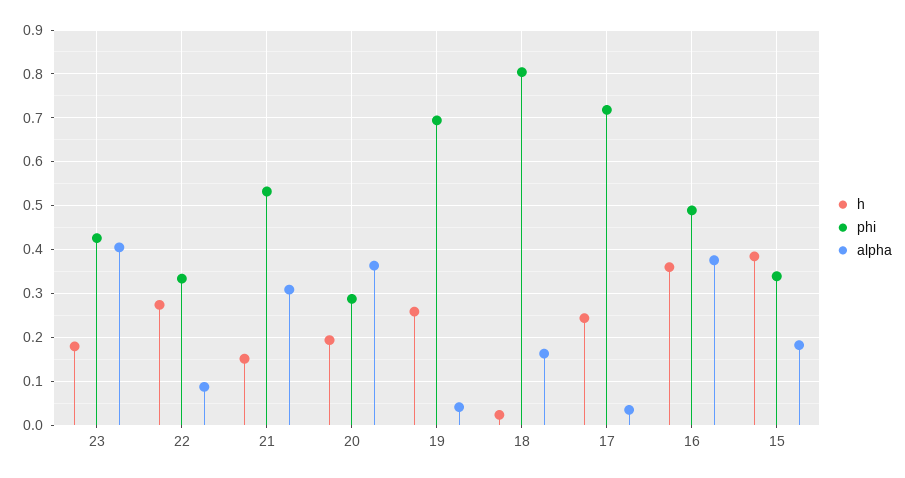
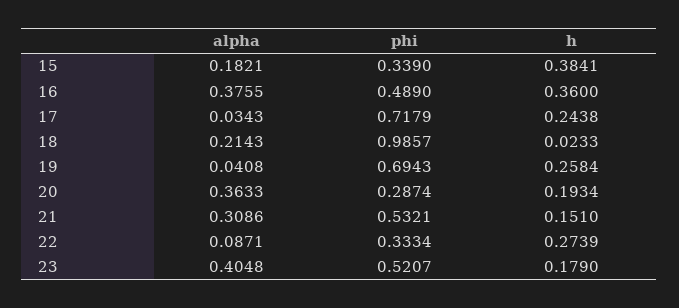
  {
    "h": {
      "23": 0.179,
      "22": 0.2739,
      "21": 0.151,
      "20": 0.1934,
      "19": 0.2584,
      "18": 0.0233,
      "17": 0.2438,
      "16": 0.36,
      "15": 0.3841
    },
    "phi": {
-     "23": 0.42,
+     "23": 0.5207,
      "22": 0.3334,
      "21": 0.5321,
      "20": 0.2874,
      "19": 0.6943,
-     "18": 0.8,
+     "18": 0.9857,
      "17": 0.7179,
      "16": 0.489,
      "15": 0.339
    },
    "alpha": {
      "23": 0.4048,
      "22": 0.0871,
      "21": 0.3086,
      "20": 0.3633,
      "19": 0.0408,
-     "18": 0.16,
+     "18": 0.2143,
      "17": 0.0343,
      "16": 0.3755,
      "15": 0.1821
    }
  }

